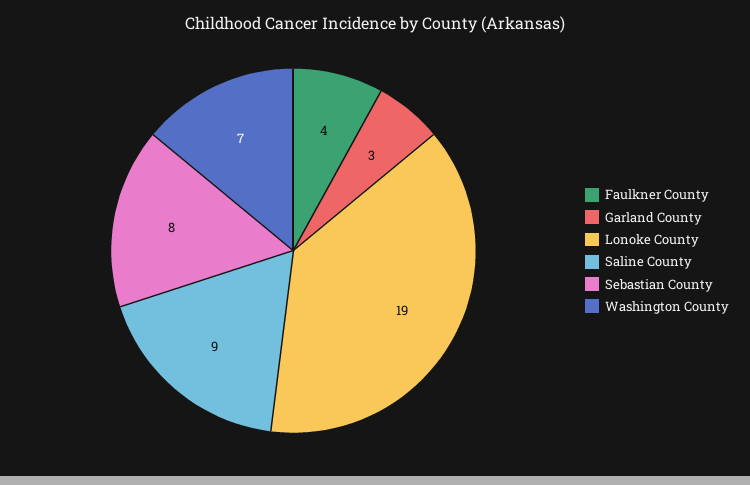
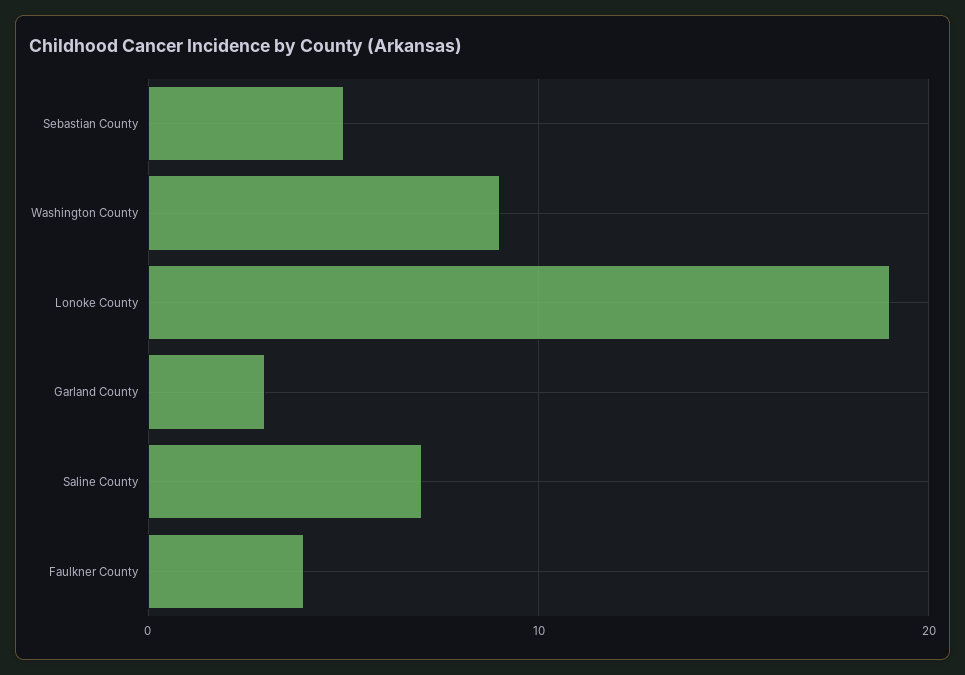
  {
    "Faulkner County": 4,
    "Garland County": 3,
    "Lonoke County": 19,
-   "Saline County": 9,
+   "Saline County": 7,
-   "Sebastian County": 8,
+   "Sebastian County": 5,
-   "Washington County": 7
+   "Washington County": 9
  }

